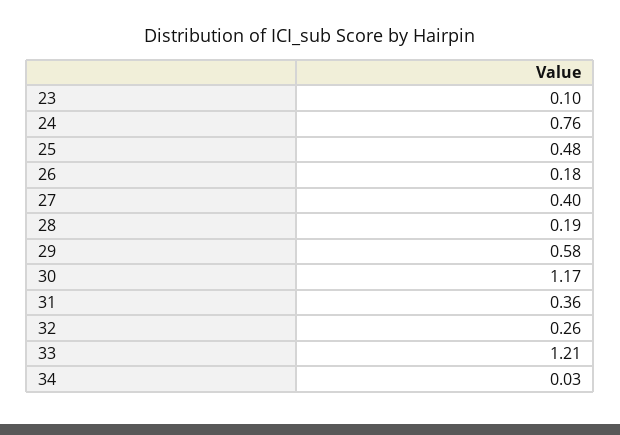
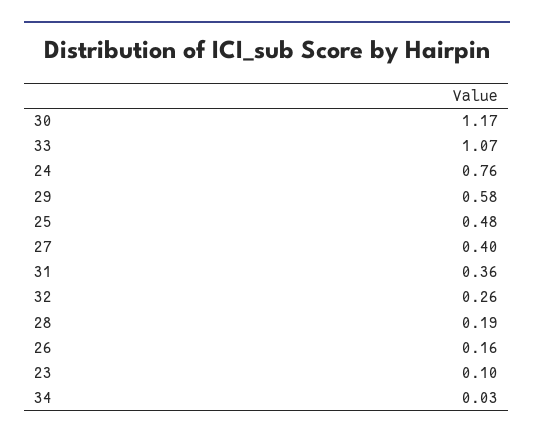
  {
    "23": 0.1,
    "24": 0.76,
    "25": 0.48,
-   "26": 0.18,
+   "26": 0.16,
    "27": 0.4,
    "28": 0.19,
    "29": 0.58,
    "30": 1.17,
    "31": 0.36,
    "32": 0.26,
-   "33": 1.21,
+   "33": 1.07,
    "34": 0.03
  }

